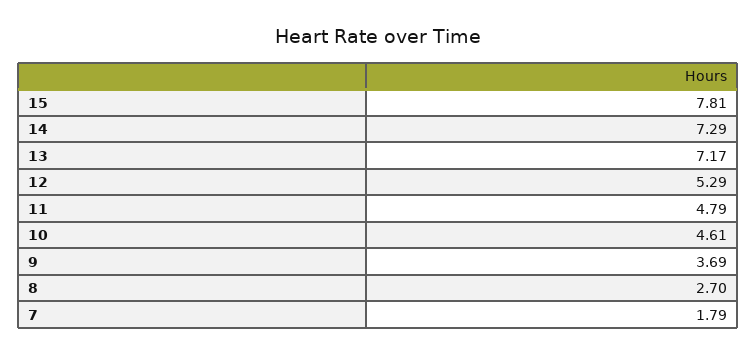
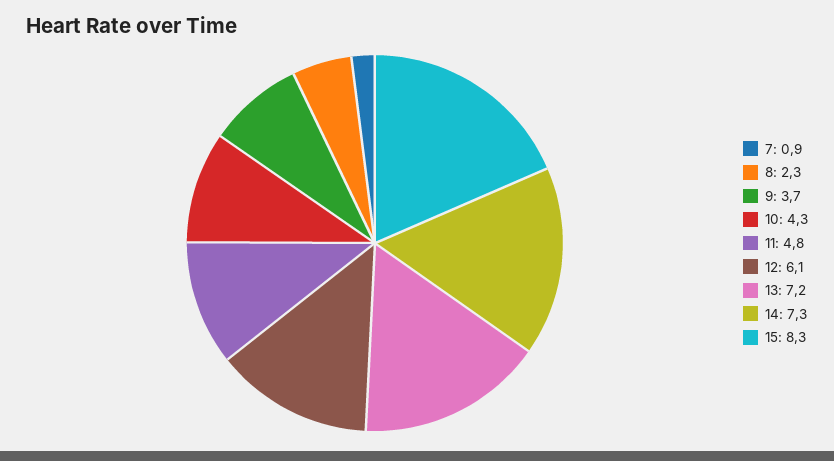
  {
-   "15": 7.81,
+   "15": 8.3,
    "14": 7.29,
    "13": 7.17,
-   "12": 5.29,
+   "12": 6.1,
    "11": 4.79,
-   "10": 4.61,
+   "10": 4.3,
    "9": 3.69,
-   "8": 2.7,
+   "8": 2.3,
-   "7": 1.79
+   "7": 0.9
  }

